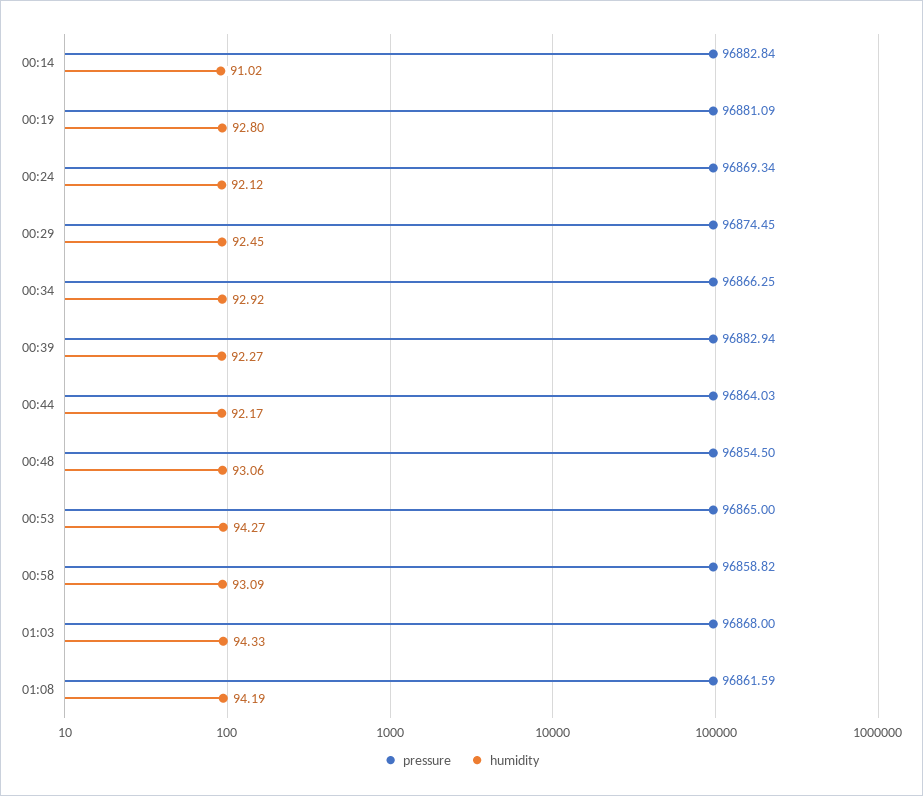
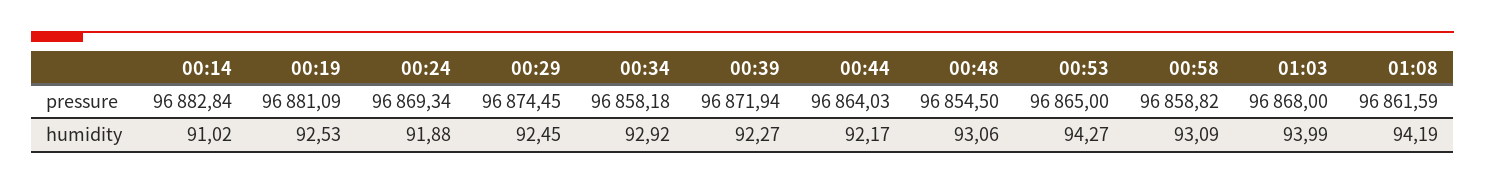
  {
    "pressure": {
      "00:14": 96882.84,
      "00:19": 96881.09,
      "00:24": 96869.34,
      "00:29": 96874.45,
-     "00:34": 96866.25,
+     "00:34": 96858.18,
-     "00:39": 96882.94,
+     "00:39": 96871.94,
      "00:44": 96864.03,
      "00:48": 96854.5,
      "00:53": 96865,
      "00:58": 96858.82,
      "01:03": 96868,
      "01:08": 96861.59
    },
    "humidity": {
      "00:14": 91.02,
-     "00:19": 92.8,
+     "00:19": 92.53,
-     "00:24": 92.12,
+     "00:24": 91.88,
      "00:29": 92.45,
      "00:34": 92.92,
      "00:39": 92.27,
      "00:44": 92.17,
      "00:48": 93.06,
      "00:53": 94.27,
      "00:58": 93.09,
-     "01:03": 94.33,
+     "01:03": 93.99,
      "01:08": 94.19
    }
  }

